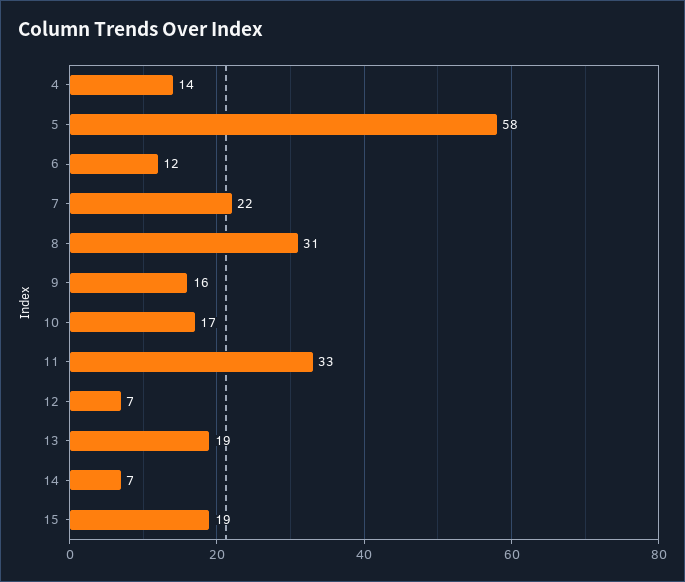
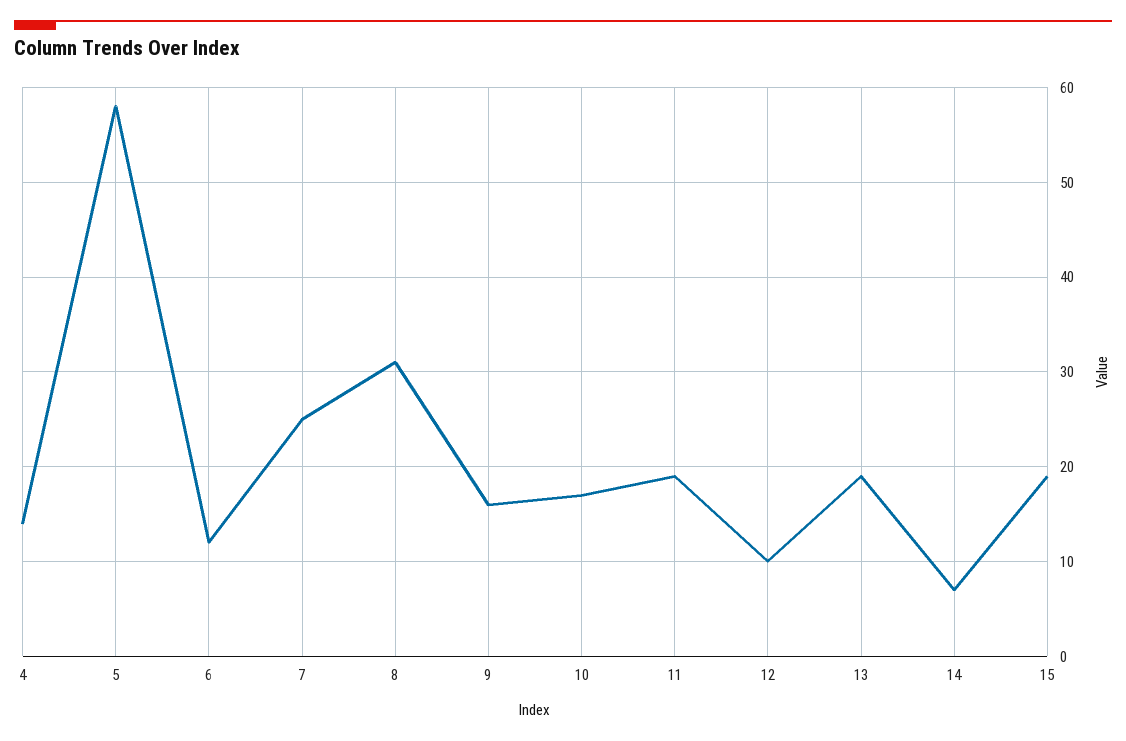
  {
    "4": 14,
    "5": 58,
    "6": 12,
-   "7": 22,
+   "7": 25,
    "8": 31,
    "9": 16,
    "10": 17,
-   "11": 33,
+   "11": 19,
-   "12": 7,
+   "12": 10,
    "13": 19,
    "14": 7,
    "15": 19
  }

